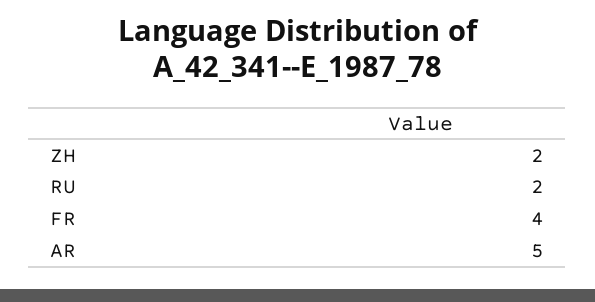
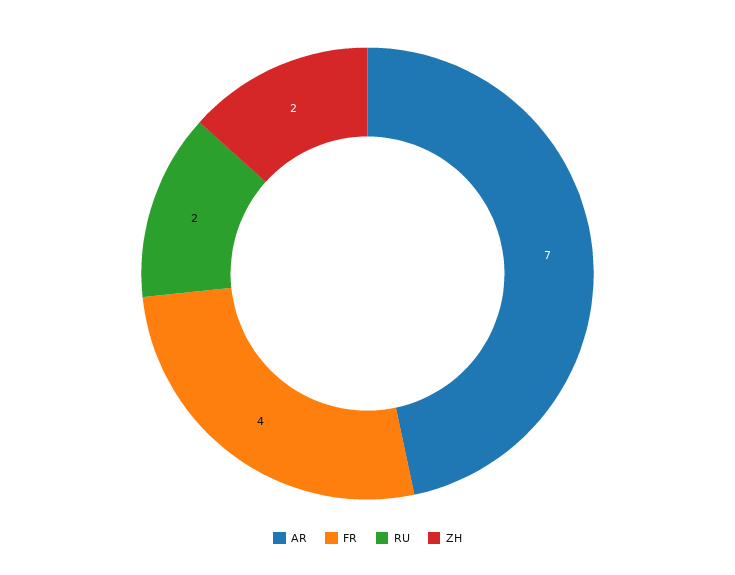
  {
    "ZH": 2,
    "RU": 2,
    "FR": 4,
-   "AR": 5
+   "AR": 7
  }

